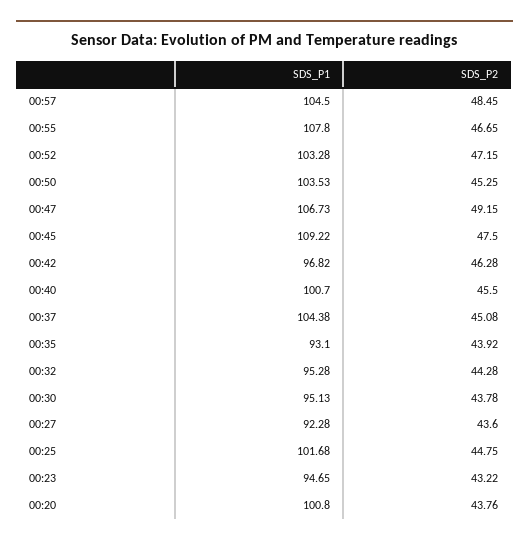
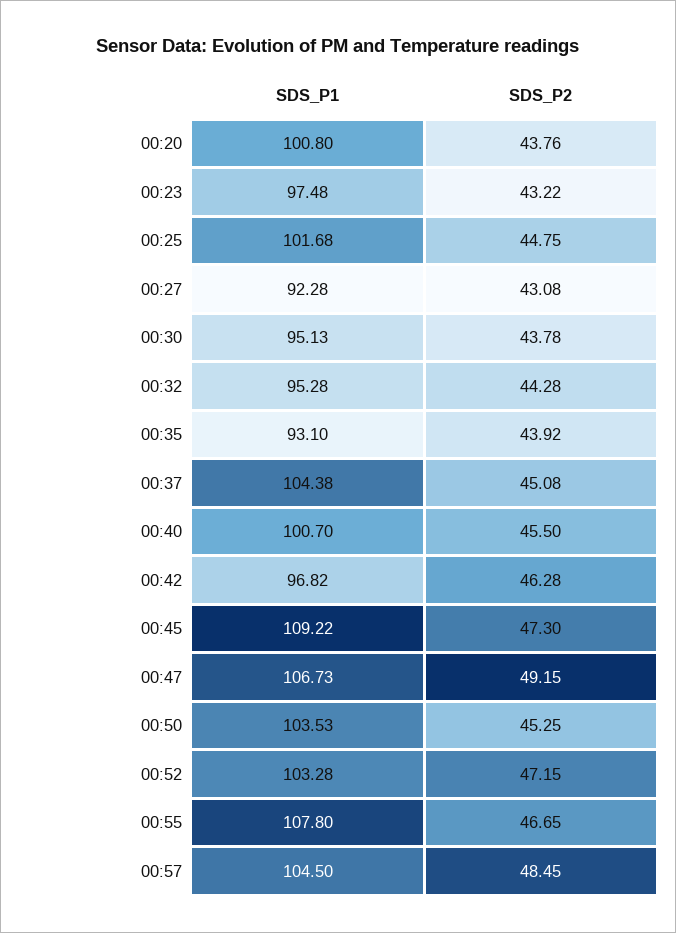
  {
    "SDS_P1": {
      "00:57": 104.5,
      "00:55": 107.8,
      "00:52": 103.28,
      "00:50": 103.53,
      "00:47": 106.73,
      "00:45": 109.22,
      "00:42": 96.82,
      "00:40": 100.7,
      "00:37": 104.38,
      "00:35": 93.1,
      "00:32": 95.28,
      "00:30": 95.13,
      "00:27": 92.28,
      "00:25": 101.68,
-     "00:23": 94.65,
+     "00:23": 97.48,
      "00:20": 100.8
    },
    "SDS_P2": {
      "00:57": 48.45,
      "00:55": 46.65,
      "00:52": 47.15,
      "00:50": 45.25,
      "00:47": 49.15,
-     "00:45": 47.5,
+     "00:45": 47.3,
      "00:42": 46.28,
      "00:40": 45.5,
      "00:37": 45.08,
      "00:35": 43.92,
      "00:32": 44.28,
      "00:30": 43.78,
-     "00:27": 43.6,
+     "00:27": 43.08,
      "00:25": 44.75,
      "00:23": 43.22,
      "00:20": 43.76
    }
  }

